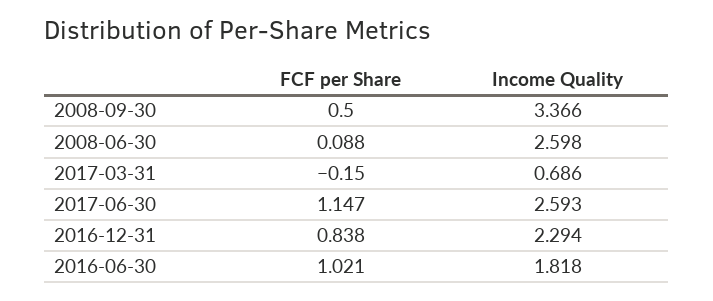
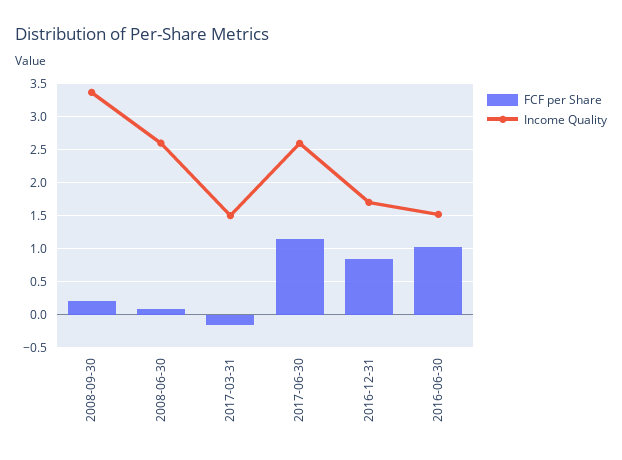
  {
    "FCF per Share": {
-     "2008-09-30": 0.5,
+     "2008-09-30": 0.2,
      "2008-06-30": 0.088,
      "2017-03-31": -0.15,
      "2017-06-30": 1.147,
      "2016-12-31": 0.838,
      "2016-06-30": 1.021
    },
    "Income Quality": {
      "2008-09-30": 3.366,
      "2008-06-30": 2.598,
-     "2017-03-31": 0.686,
+     "2017-03-31": 1.5,
      "2017-06-30": 2.593,
-     "2016-12-31": 2.294,
+     "2016-12-31": 1.7,
-     "2016-06-30": 1.818
+     "2016-06-30": 1.5
    }
  }

